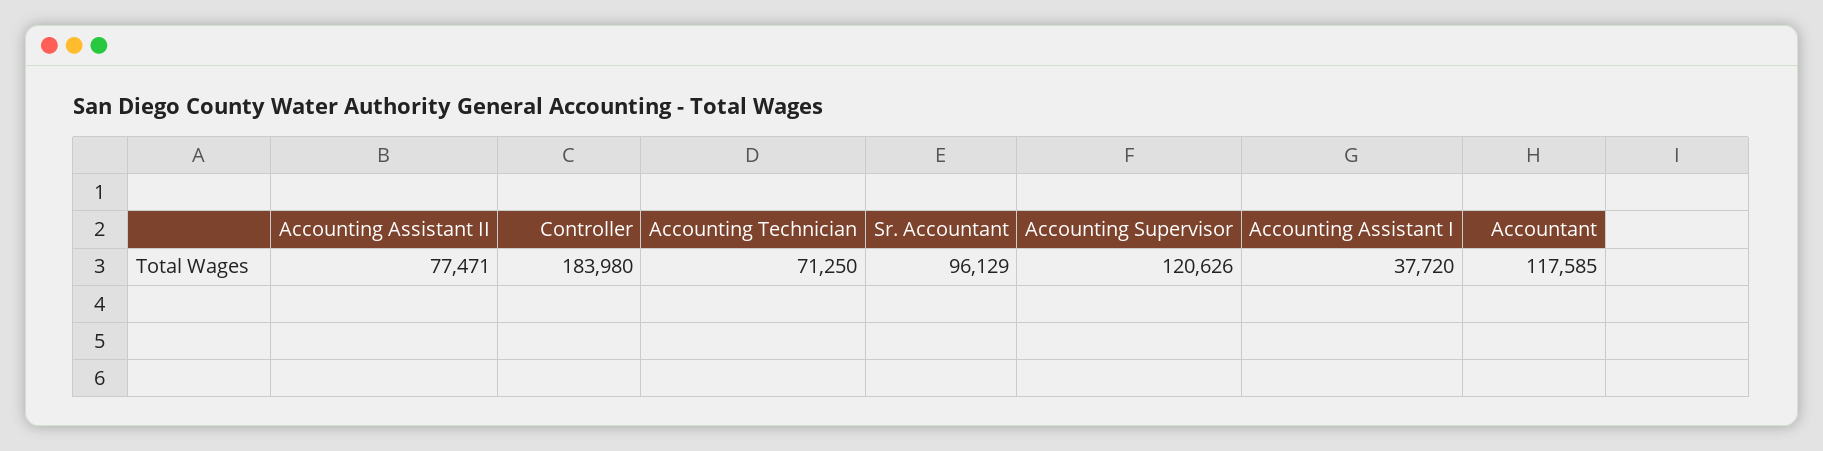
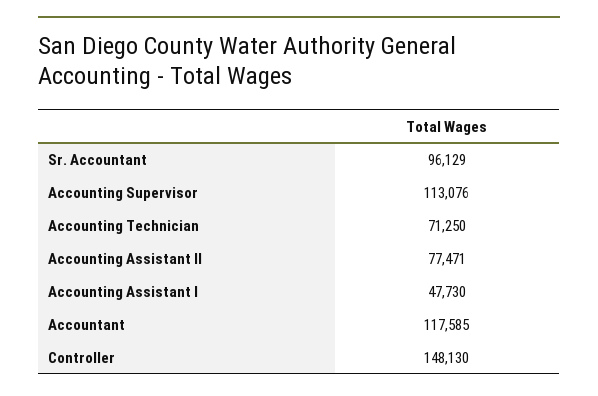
  {
    "Accounting Assistant II": 77471,
-   "Controller": 183980,
+   "Controller": 148130,
    "Accounting Technician": 71250,
    "Sr. Accountant": 96129,
-   "Accounting Supervisor": 120626,
+   "Accounting Supervisor": 113076,
-   "Accounting Assistant I": 37720,
+   "Accounting Assistant I": 47730,
    "Accountant": 117585
  }

